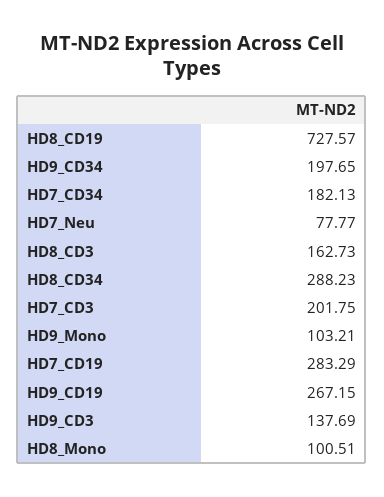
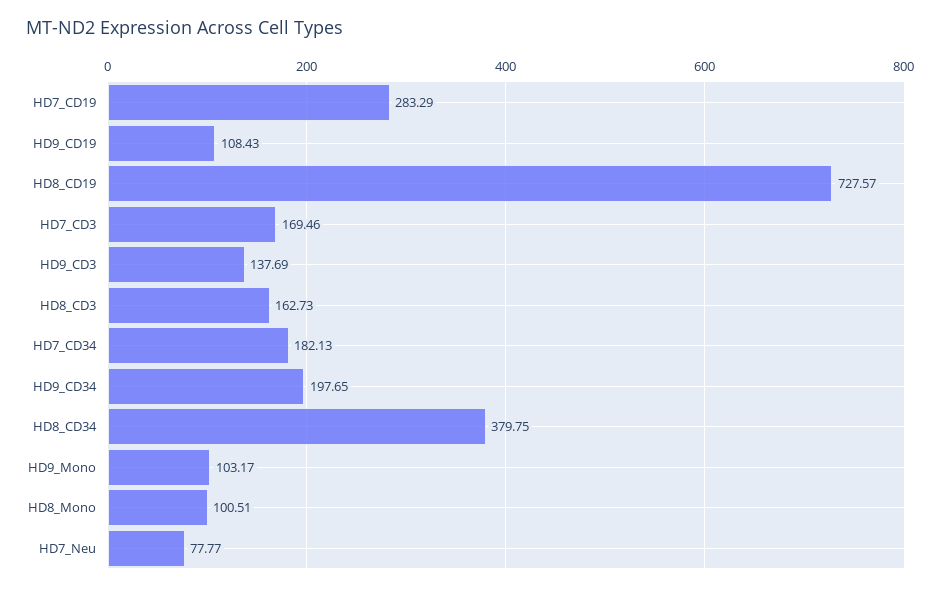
  {
    "HD8_CD19": 727.57,
    "HD9_CD34": 197.65,
    "HD7_CD34": 182.13,
    "HD7_Neu": 77.77,
    "HD8_CD3": 162.73,
-   "HD8_CD34": 288.23,
+   "HD8_CD34": 379.75,
-   "HD7_CD3": 201.75,
+   "HD7_CD3": 169.46,
-   "HD9_Mono": 103.21,
+   "HD9_Mono": 103.17,
    "HD7_CD19": 283.29,
-   "HD9_CD19": 267.15,
+   "HD9_CD19": 108.43,
    "HD9_CD3": 137.69,
    "HD8_Mono": 100.51
  }

